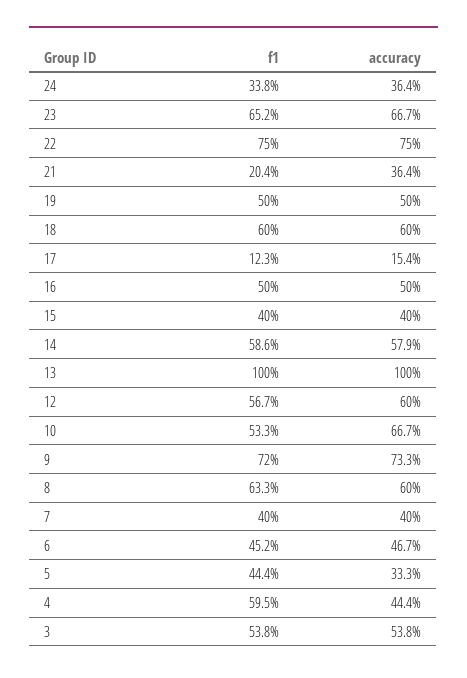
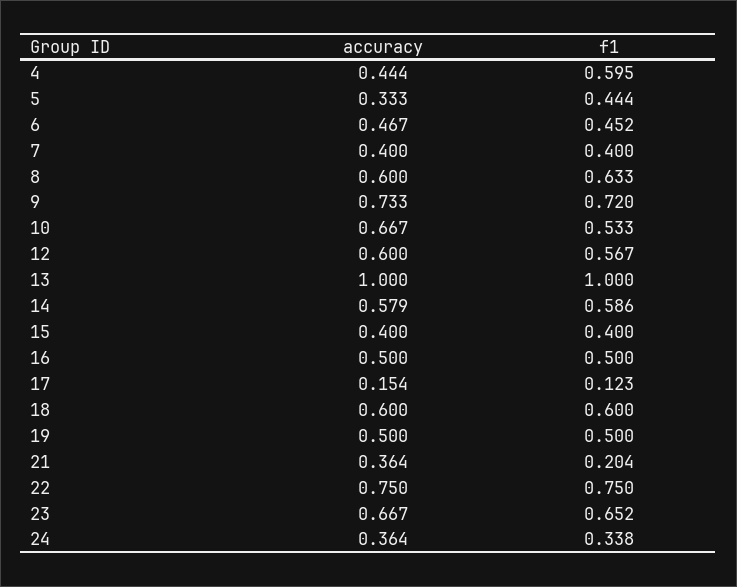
  {
    "f1": {
      "24": 0.338,
      "23": 0.652,
      "22": 0.75,
      "21": 0.204,
      "19": 0.5,
      "18": 0.6,
      "17": 0.123,
      "16": 0.5,
      "15": 0.4,
      "14": 0.586,
      "13": 1,
      "12": 0.567,
      "10": 0.533,
      "9": 0.72,
      "8": 0.633,
      "7": 0.4,
      "6": 0.452,
      "5": 0.444,
-     "4": 0.595,
+     "4": 0.595
-     "3": 0.538
    },
    "accuracy": {
      "24": 0.364,
      "23": 0.667,
      "22": 0.75,
      "21": 0.364,
      "19": 0.5,
      "18": 0.6,
      "17": 0.154,
      "16": 0.5,
      "15": 0.4,
      "14": 0.579,
      "13": 1,
      "12": 0.6,
      "10": 0.667,
      "9": 0.733,
      "8": 0.6,
      "7": 0.4,
      "6": 0.467,
      "5": 0.333,
-     "4": 0.444,
+     "4": 0.444
-     "3": 0.538
    }
  }

